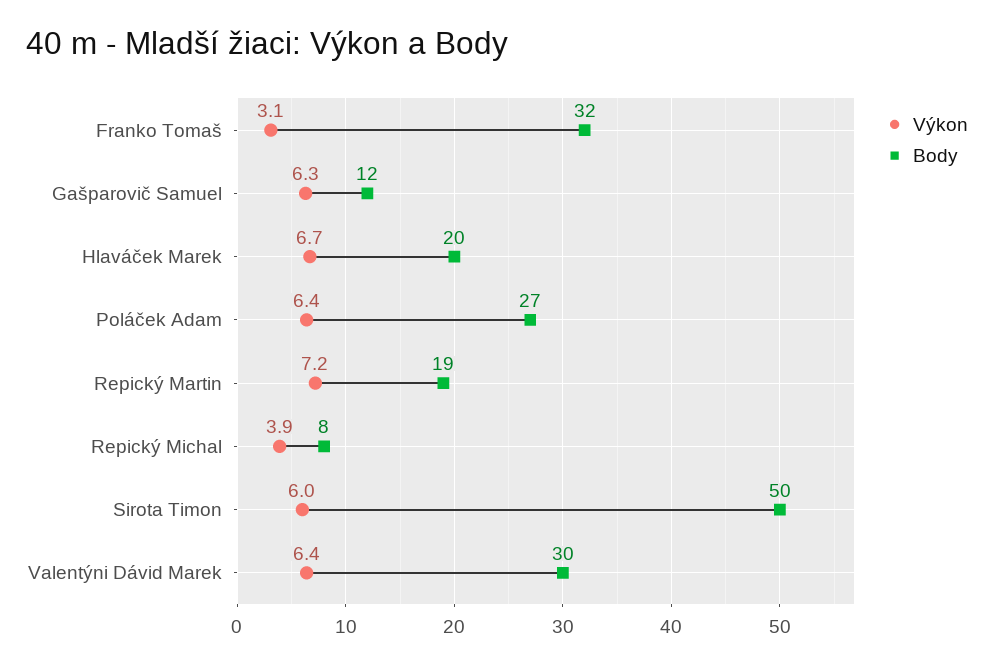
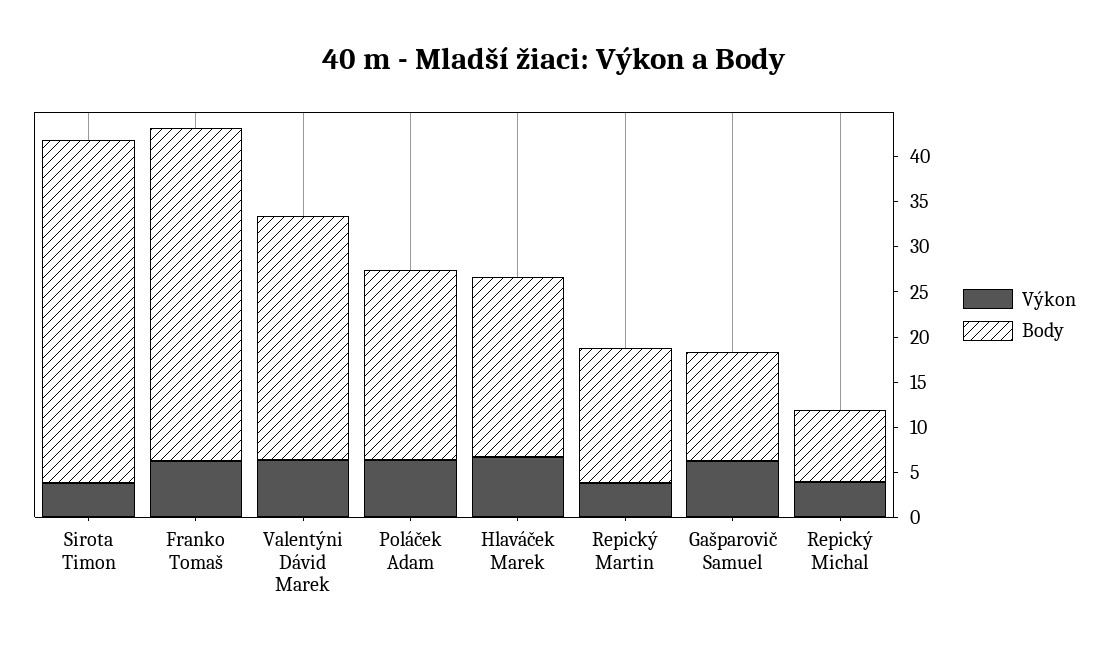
  {
    "Výkon": {
-     "Franko Tomaš": 3.1,
+     "Franko Tomaš": 6,
      "Gašparovič Samuel": 6.3,
      "Hlaváček Marek": 6.7,
      "Poláček Adam": 6.4,
-     "Repický Martin": 7.2,
+     "Repický Martin": 4,
      "Repický Michal": 3.9,
-     "Sirota Timon": 6,
+     "Sirota Timon": 4,
      "Valentýni Dávid Marek": 6.4
    },
    "Body": {
-     "Franko Tomaš": 32,
+     "Franko Tomaš": 37,
      "Gašparovič Samuel": 12,
      "Hlaváček Marek": 20,
-     "Poláček Adam": 27,
+     "Poláček Adam": 21,
-     "Repický Martin": 19,
+     "Repický Martin": 15,
      "Repický Michal": 8,
-     "Sirota Timon": 50,
+     "Sirota Timon": 38,
-     "Valentýni Dávid Marek": 30
+     "Valentýni Dávid Marek": 27
    }
  }

